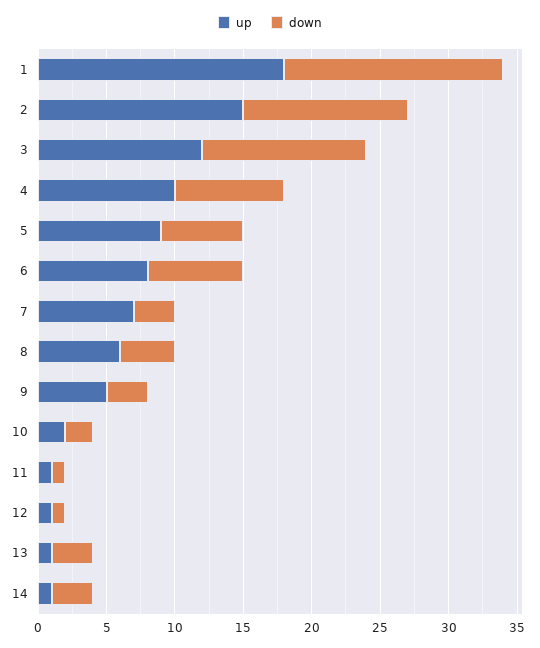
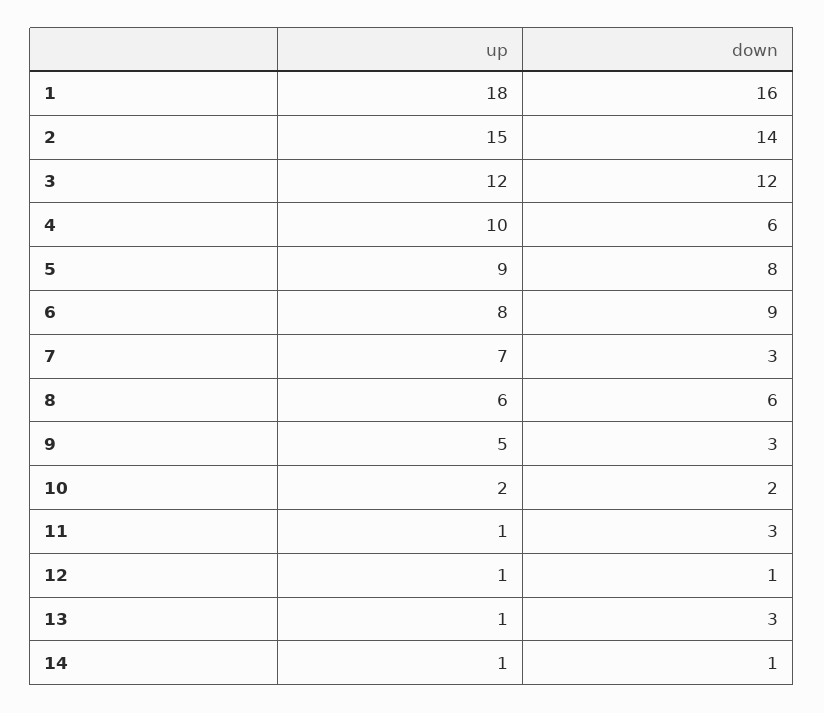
  {
    "up": {
      "1": 18,
      "2": 15,
      "3": 12,
      "4": 10,
      "5": 9,
      "6": 8,
      "7": 7,
      "8": 6,
      "9": 5,
      "10": 2,
      "11": 1,
      "12": 1,
      "13": 1,
      "14": 1
    },
    "down": {
      "1": 16,
-     "2": 12,
+     "2": 14,
      "3": 12,
-     "4": 8,
+     "4": 6,
-     "5": 6,
+     "5": 8,
-     "6": 7,
+     "6": 9,
      "7": 3,
-     "8": 4,
+     "8": 6,
      "9": 3,
      "10": 2,
-     "11": 1,
+     "11": 3,
      "12": 1,
      "13": 3,
-     "14": 3
+     "14": 1
    }
  }

